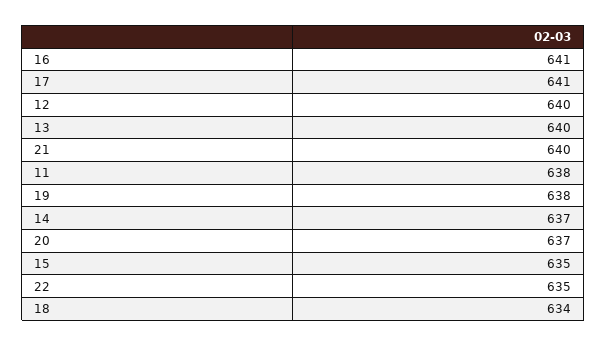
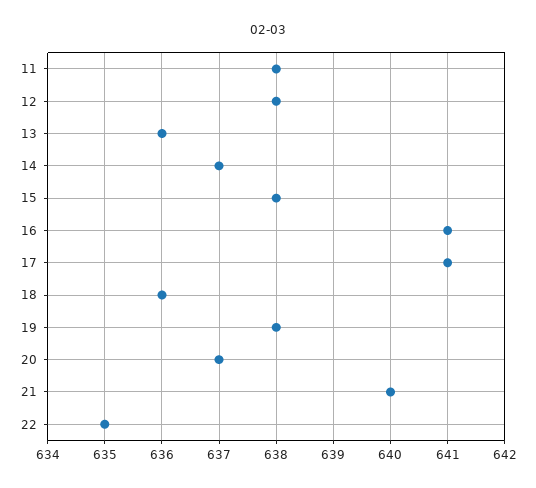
  {
    "16": 641,
    "17": 641,
-   "12": 640,
+   "12": 638,
-   "13": 640,
+   "13": 636,
    "21": 640,
    "11": 638,
    "19": 638,
    "14": 637,
    "20": 637,
-   "15": 635,
+   "15": 638,
    "22": 635,
-   "18": 634
+   "18": 636
  }

